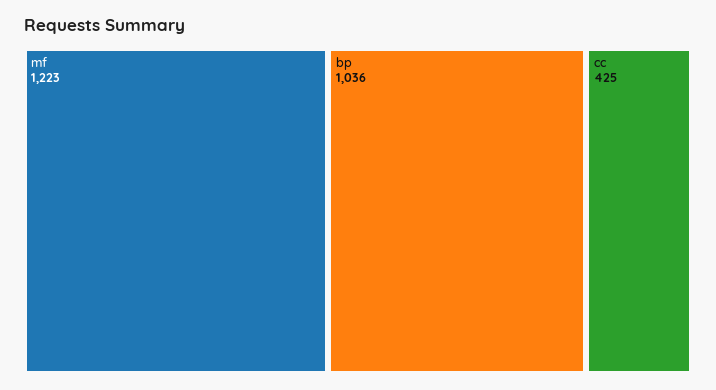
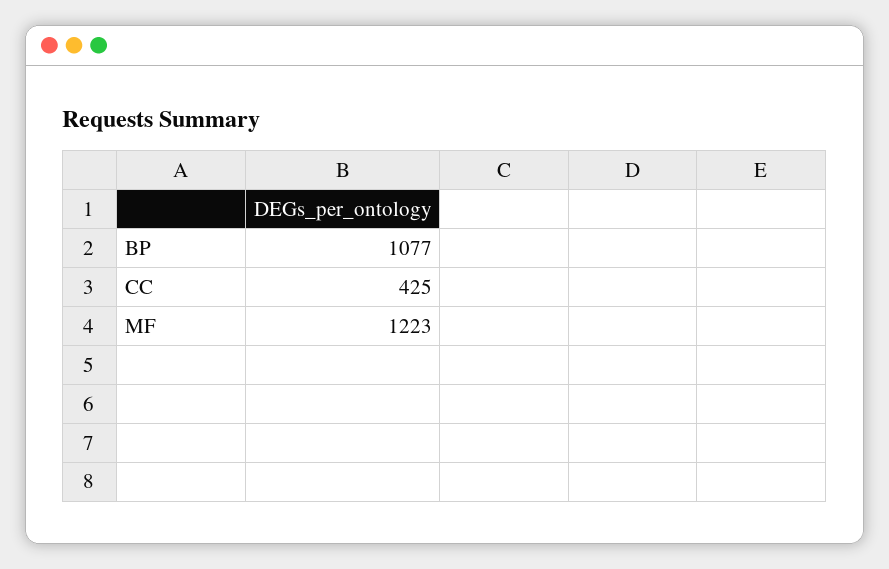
  {
    "mf": 1223,
-   "bp": 1036,
+   "bp": 1077,
    "cc": 425
  }

